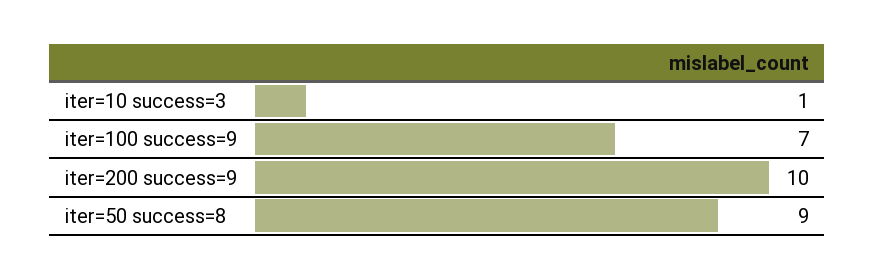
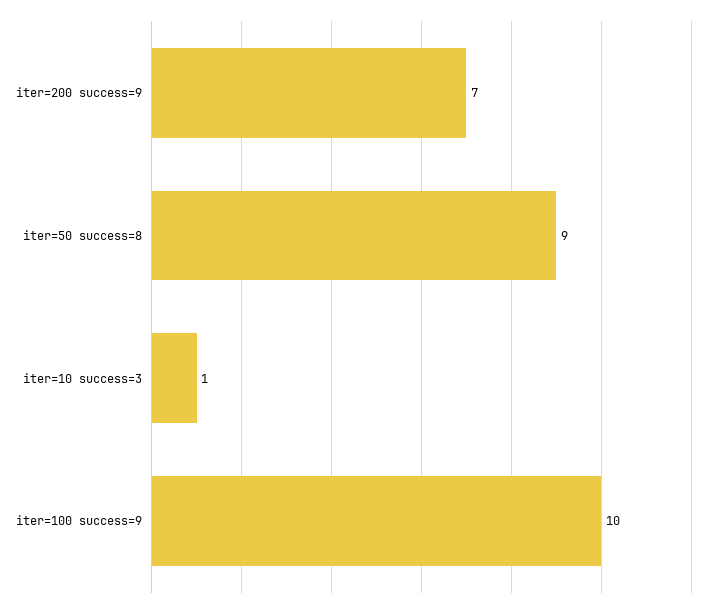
  {
    "iter=10 success=3": 1,
-   "iter=100 success=9": 7,
+   "iter=100 success=9": 10,
-   "iter=200 success=9": 10,
+   "iter=200 success=9": 7,
    "iter=50 success=8": 9
  }

